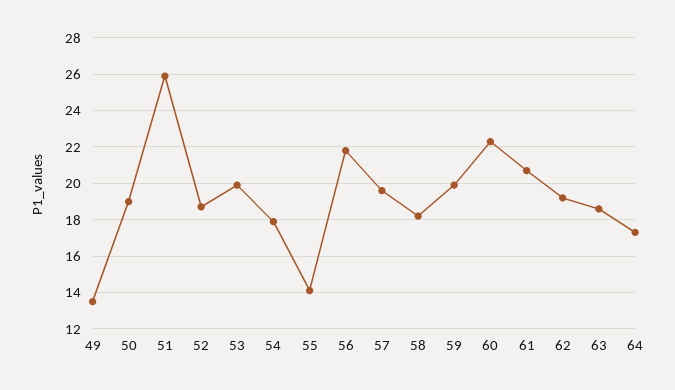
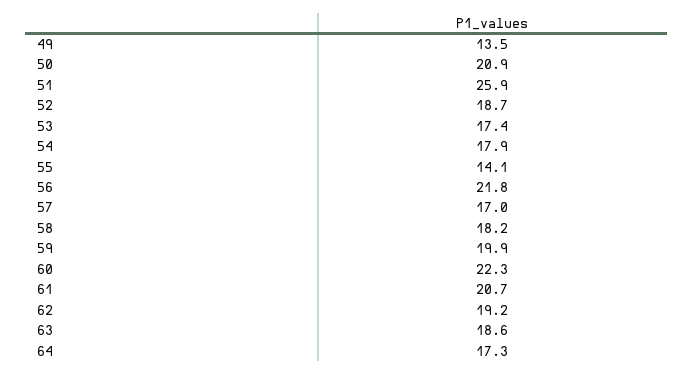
  {
    "49": 13.5,
-   "50": 19,
+   "50": 20.9,
    "51": 25.9,
    "52": 18.7,
-   "53": 20,
+   "53": 17.4,
    "54": 17.9,
    "55": 14.1,
    "56": 21.8,
-   "57": 19.5,
+   "57": 17,
    "58": 18.2,
    "59": 19.9,
    "60": 22.3,
    "61": 20.7,
    "62": 19.2,
    "63": 18.6,
    "64": 17.3
  }

